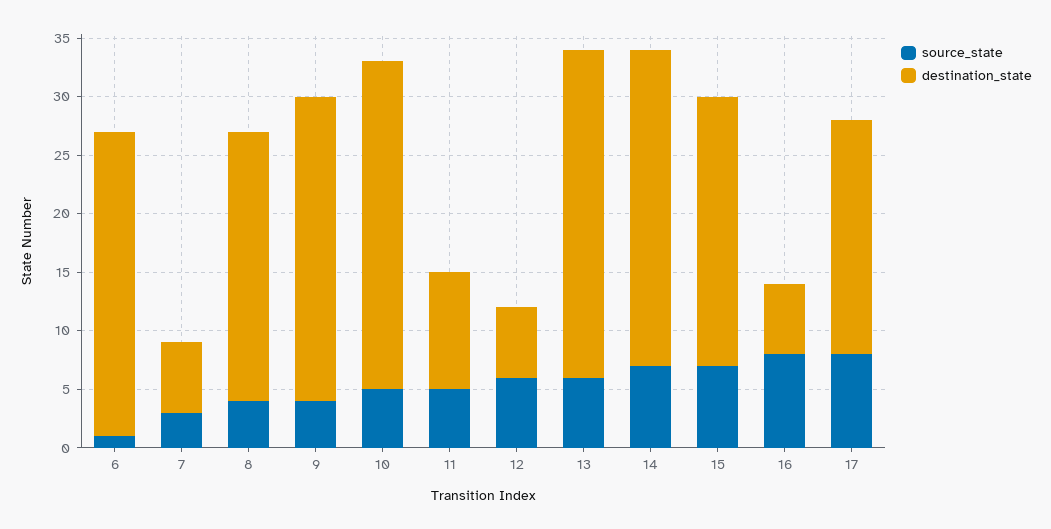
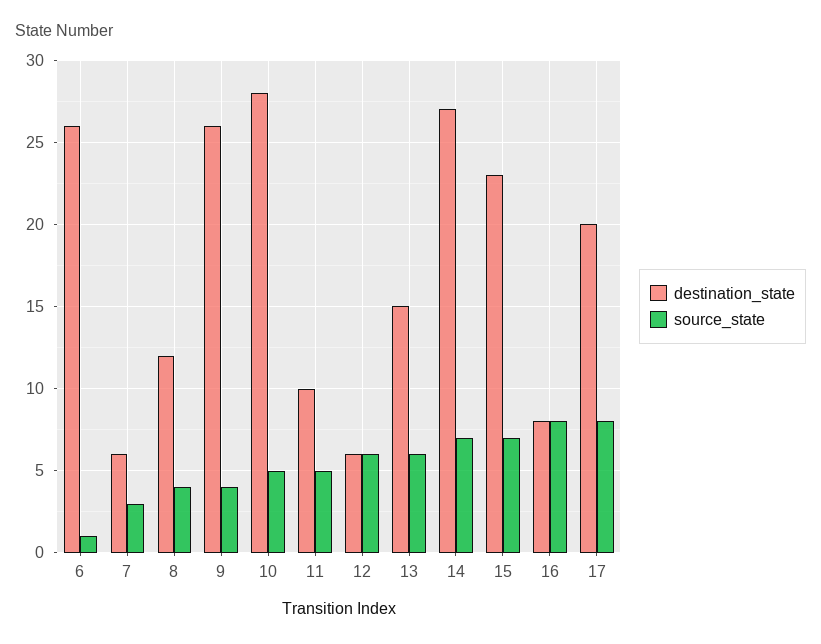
  {
    "source_state": {
      "6": 1,
      "7": 3,
      "8": 4,
      "9": 4,
      "10": 5,
      "11": 5,
      "12": 6,
      "13": 6,
      "14": 7,
      "15": 7,
      "16": 8,
      "17": 8
    },
    "destination_state": {
      "6": 26,
      "7": 6,
-     "8": 23,
+     "8": 12,
      "9": 26,
      "10": 28,
      "11": 10,
      "12": 6,
-     "13": 28,
+     "13": 15,
      "14": 27,
      "15": 23,
-     "16": 6,
+     "16": 8,
      "17": 20
    }
  }

